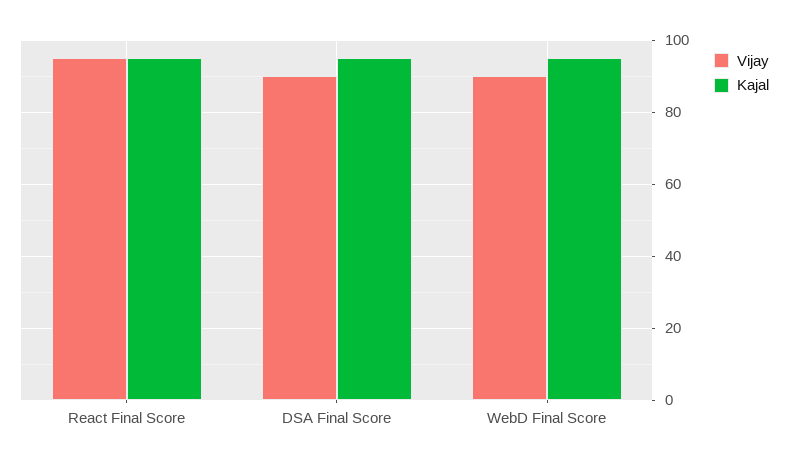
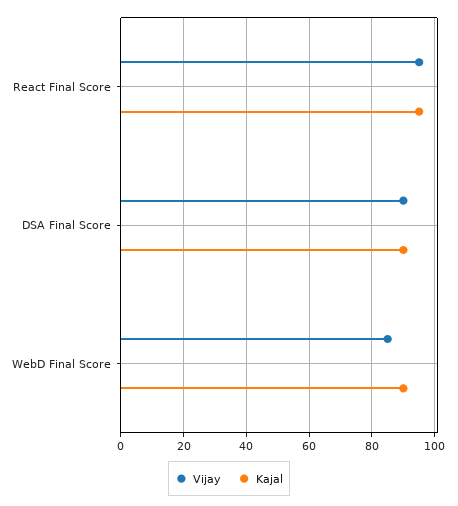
  {
    "Vijay": {
      "React Final Score": 95,
      "DSA Final Score": 90,
-     "WebD Final Score": 90
+     "WebD Final Score": 85
    },
    "Kajal": {
      "React Final Score": 95,
-     "DSA Final Score": 95,
+     "DSA Final Score": 90,
-     "WebD Final Score": 95
+     "WebD Final Score": 90
    }
  }

